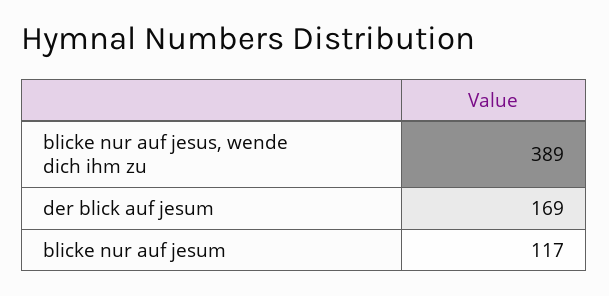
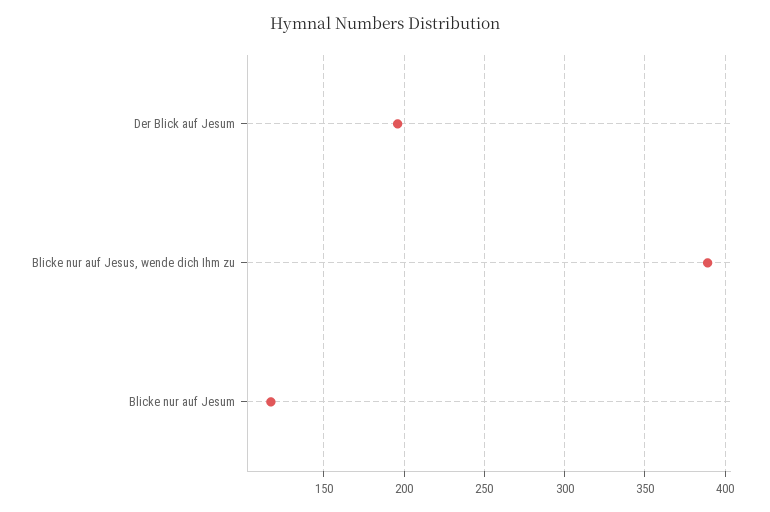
  {
    "blicke nur auf jesus, wende dich ihm zu": 389,
-   "der blick auf jesum": 169,
+   "der blick auf jesum": 195,
    "blicke nur auf jesum": 117
  }

